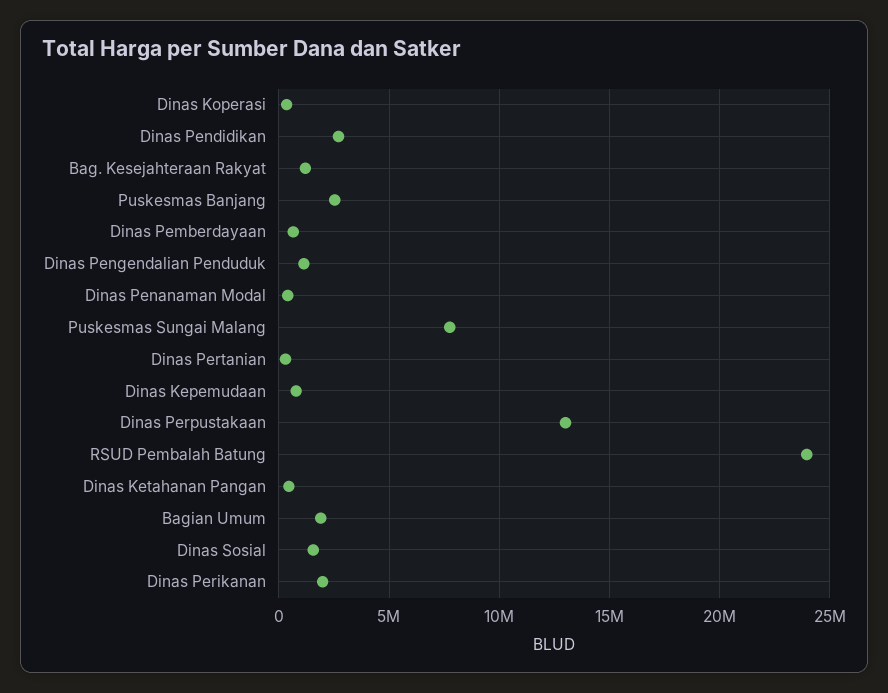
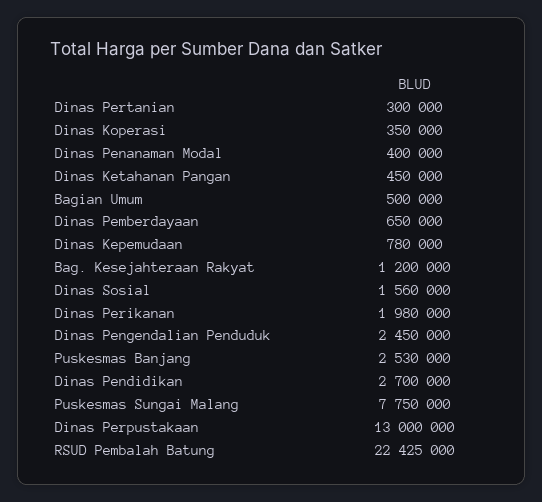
  {
    "Dinas Koperasi": 350000,
    "Dinas Pendidikan": 2700000,
    "Bag. Kesejahteraan Rakyat": 1200000,
    "Puskesmas Banjang": 2530000,
    "Dinas Pemberdayaan": 650000,
-   "Dinas Pengendalian Penduduk": 1000000,
+   "Dinas Pengendalian Penduduk": 2450000,
    "Dinas Penanaman Modal": 400000,
    "Puskesmas Sungai Malang": 7750000,
    "Dinas Pertanian": 300000,
    "Dinas Kepemudaan": 780000,
    "Dinas Perpustakaan": 13000000,
-   "RSUD Pembalah Batung": 24000000,
+   "RSUD Pembalah Batung": 22425000,
    "Dinas Ketahanan Pangan": 450000,
-   "Bagian Umum": 2000000,
+   "Bagian Umum": 500000,
    "Dinas Sosial": 1560000,
    "Dinas Perikanan": 1980000
  }

